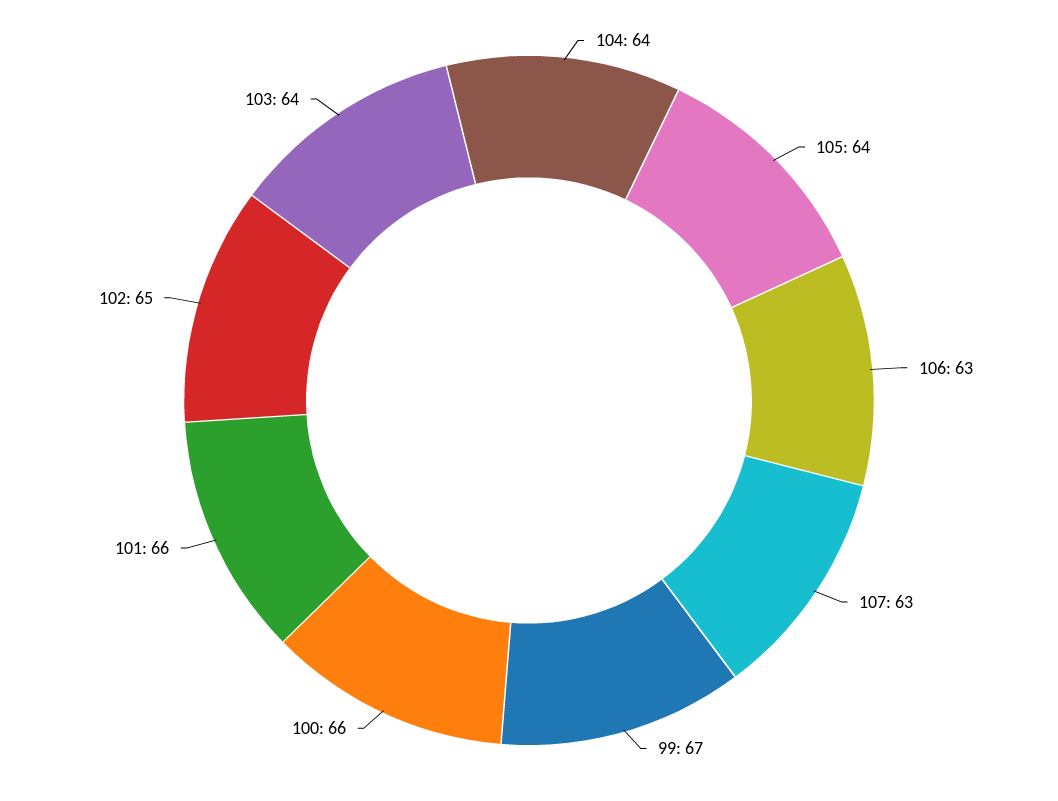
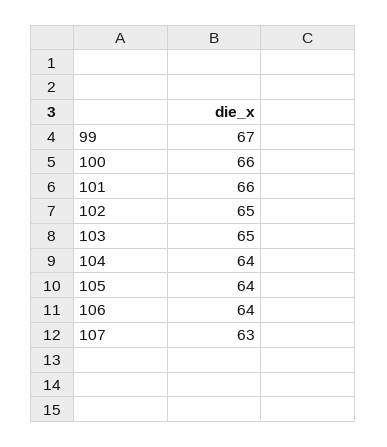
  {
    "104": 64,
    "105": 64,
-   "106": 63,
+   "106": 64,
    "107": 63,
    "99": 67,
    "100": 66,
    "101": 66,
    "102": 65,
-   "103": 64
+   "103": 65
  }

